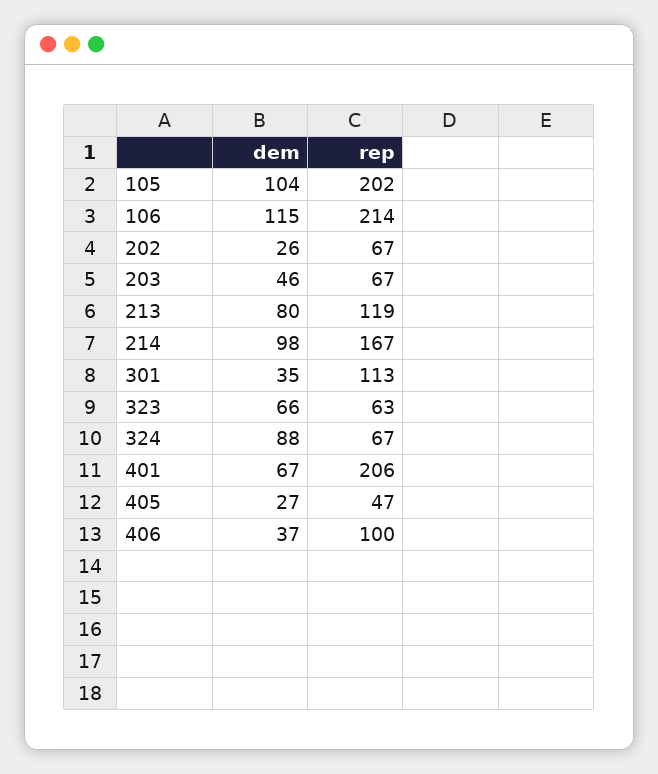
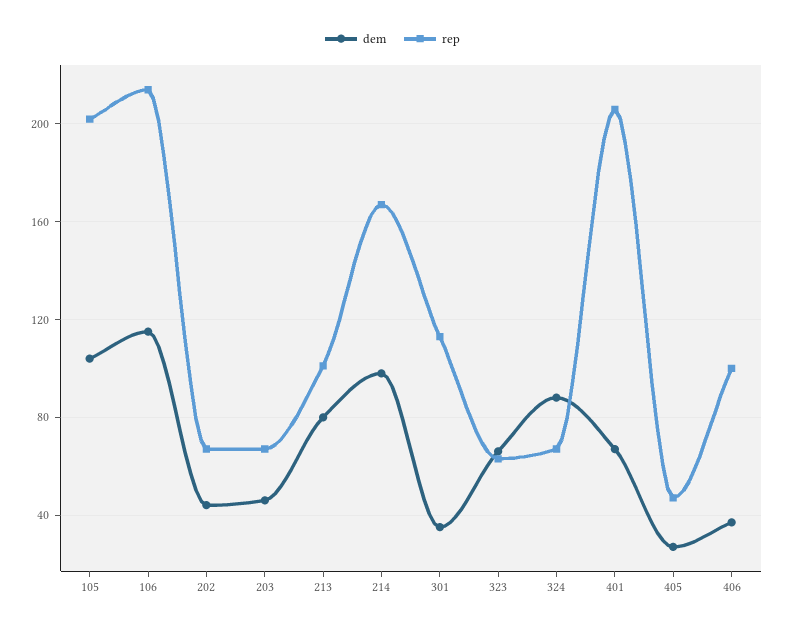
  {
    "dem": {
      "105": 104,
      "106": 115,
-     "202": 26,
+     "202": 45,
      "203": 46,
      "213": 80,
      "214": 98,
      "301": 35,
      "323": 66,
      "324": 88,
      "401": 67,
      "405": 27,
      "406": 37
    },
    "rep": {
      "105": 202,
      "106": 214,
      "202": 67,
      "203": 67,
-     "213": 119,
+     "213": 100,
      "214": 167,
      "301": 113,
      "323": 63,
      "324": 67,
      "401": 206,
      "405": 47,
      "406": 100
    }
  }

